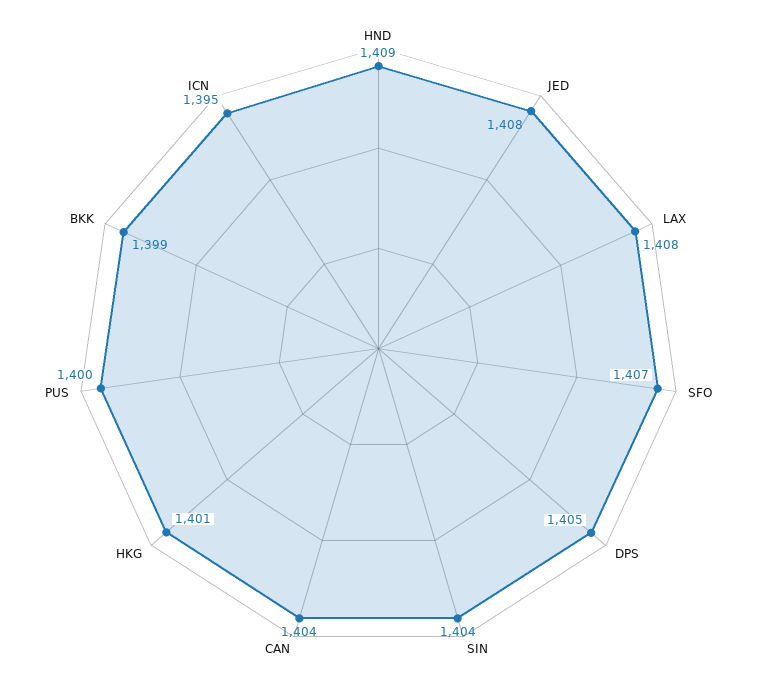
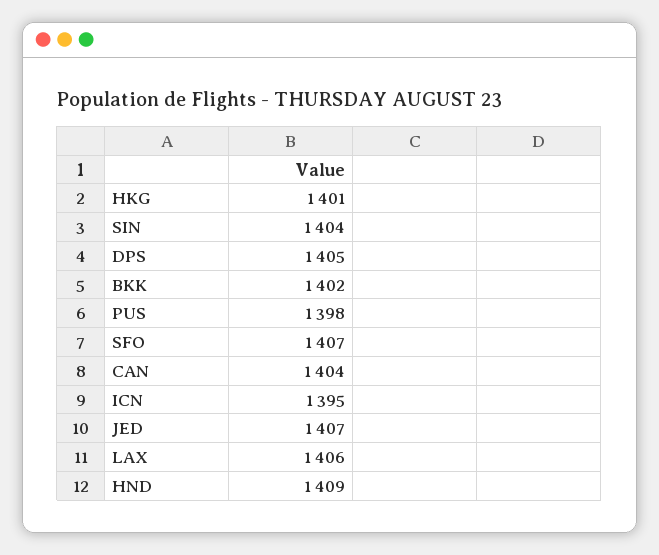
  {
    "HND": 1409,
-   "JED": 1408,
+   "JED": 1407,
-   "LAX": 1408,
+   "LAX": 1406,
    "SFO": 1407,
    "DPS": 1405,
    "SIN": 1404,
    "CAN": 1404,
    "HKG": 1401,
-   "PUS": 1400,
+   "PUS": 1398,
-   "BKK": 1399,
+   "BKK": 1402,
    "ICN": 1395
  }

